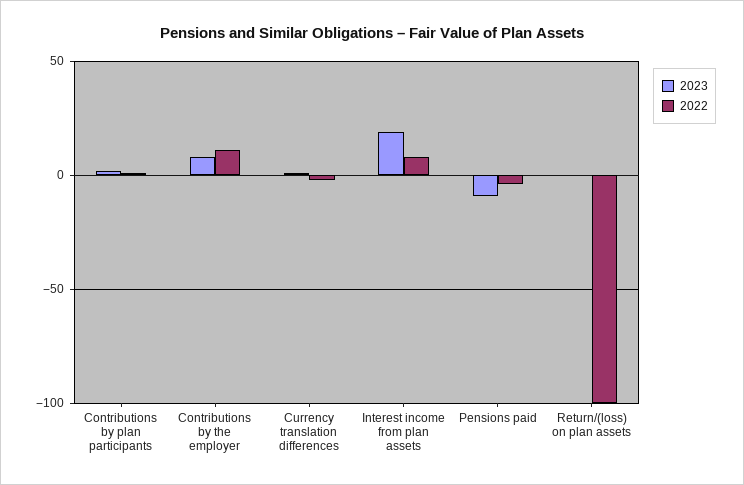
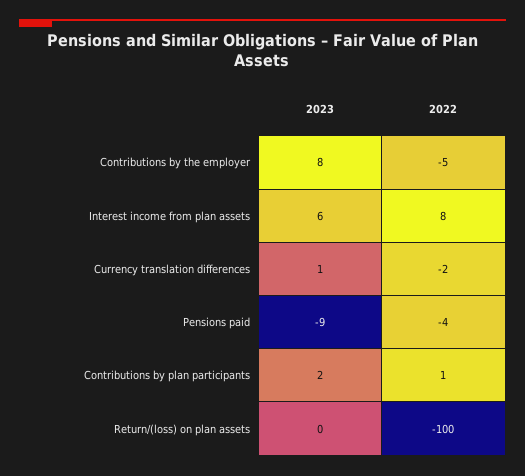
  {
    "2023": {
      "Contributions by plan participants": 2,
      "Contributions by the employer": 8,
      "Currency translation differences": 1,
-     "Interest income from plan assets": 20,
+     "Interest income from plan assets": 6,
      "Pensions paid": -9,
      "Return/(loss) on plan assets": 0
    },
    "2022": {
      "Contributions by plan participants": 1,
-     "Contributions by the employer": 10,
+     "Contributions by the employer": -5,
      "Currency translation differences": -2,
      "Interest income from plan assets": 8,
      "Pensions paid": -4,
      "Return/(loss) on plan assets": -100
    }
  }

